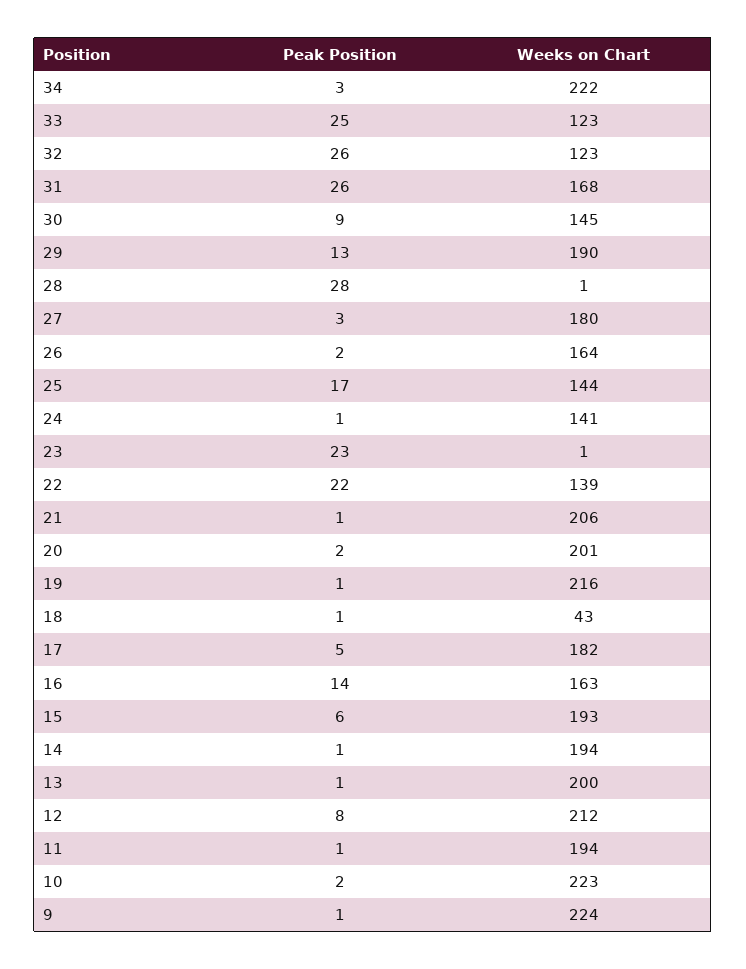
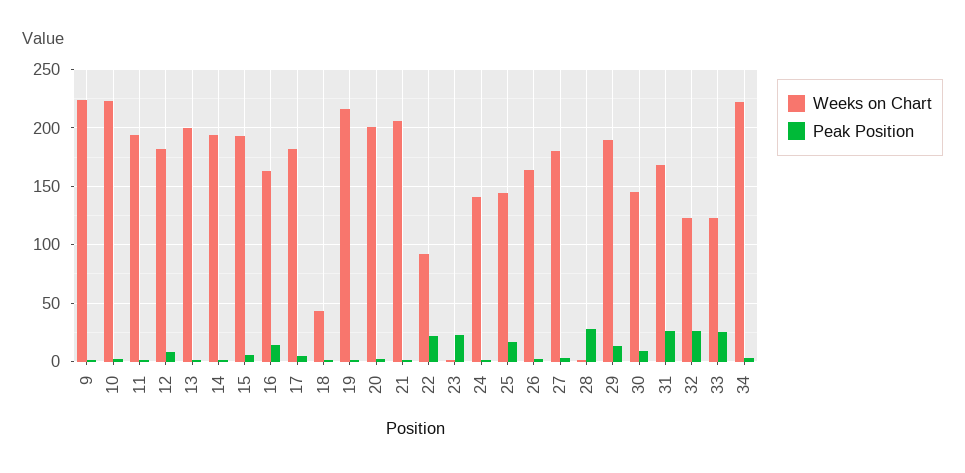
  {
    "Peak Position": {
      "34": 3,
      "33": 25,
      "32": 26,
      "31": 26,
      "30": 9,
      "29": 13,
      "28": 28,
      "27": 3,
      "26": 2,
      "25": 17,
      "24": 1,
      "23": 23,
      "22": 22,
      "21": 1,
      "20": 2,
      "19": 1,
      "18": 1,
      "17": 5,
      "16": 14,
      "15": 6,
      "14": 1,
      "13": 1,
      "12": 8,
      "11": 1,
      "10": 2,
      "9": 1
    },
    "Weeks on Chart": {
      "34": 222,
      "33": 123,
      "32": 123,
      "31": 168,
      "30": 145,
      "29": 190,
      "28": 1,
      "27": 180,
      "26": 164,
      "25": 144,
      "24": 141,
      "23": 1,
-     "22": 139,
+     "22": 90,
      "21": 206,
      "20": 201,
      "19": 216,
      "18": 43,
      "17": 182,
      "16": 163,
      "15": 193,
      "14": 194,
      "13": 200,
-     "12": 212,
+     "12": 180,
      "11": 194,
      "10": 223,
      "9": 224
    }
  }

